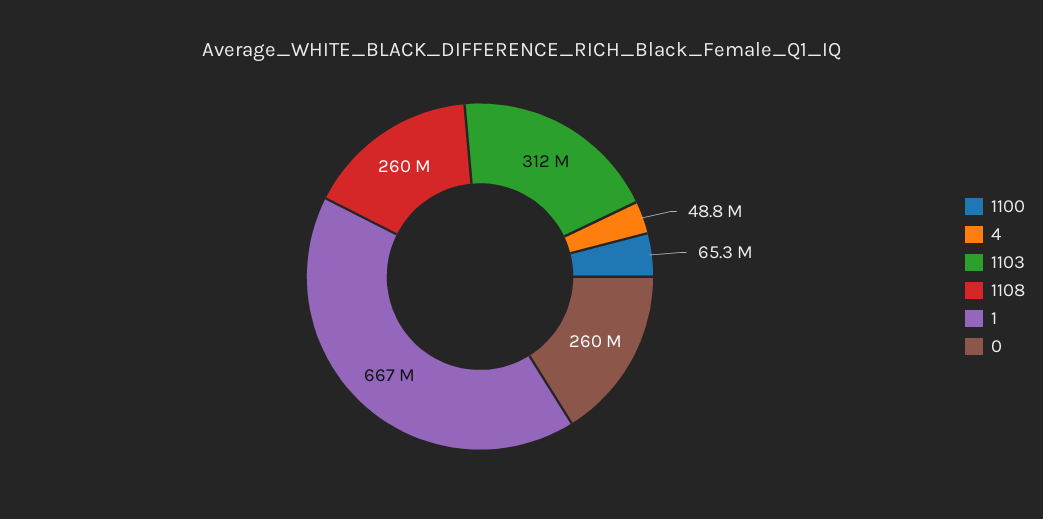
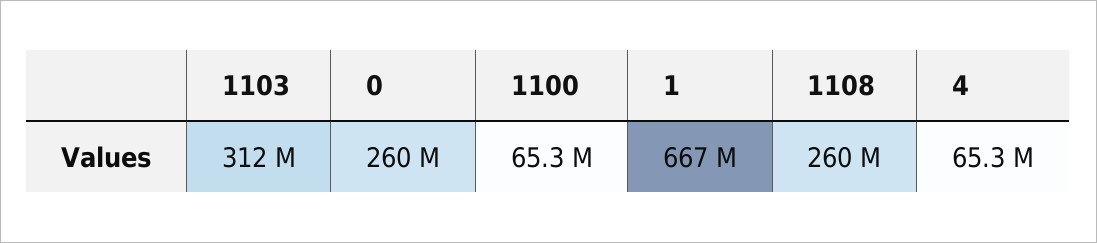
  {
    "1100": 65300000,
-   "4": 48800000,
+   "4": 65300000,
    "1103": 312000000,
    "1108": 260000000,
    "1": 667000000,
    "0": 260000000
  }

